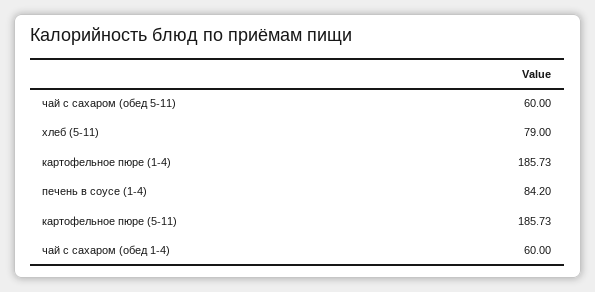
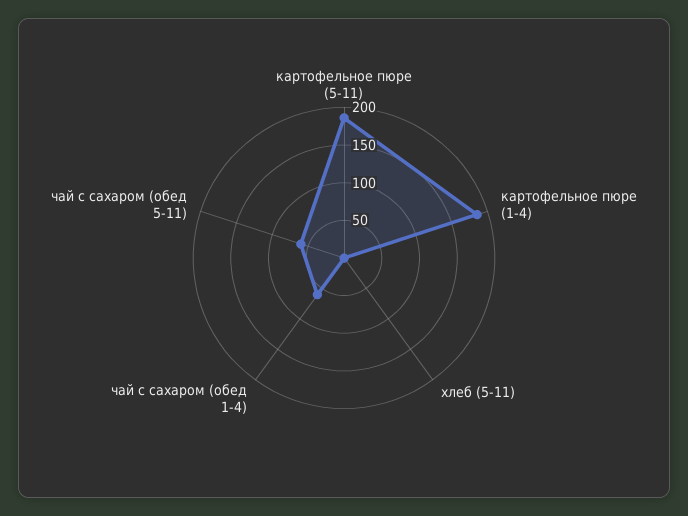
  {
    "чай с сахаром (обед 5-11)": 60,
-   "хлеб (5-11)": 79,
+   "хлеб (5-11)": 0,
    "картофельное пюре (1-4)": 185.73,
-   "печень в соусе (1-4)": 84.2,
    "картофельное пюре (5-11)": 185.73,
    "чай с сахаром (обед 1-4)": 60
  }

